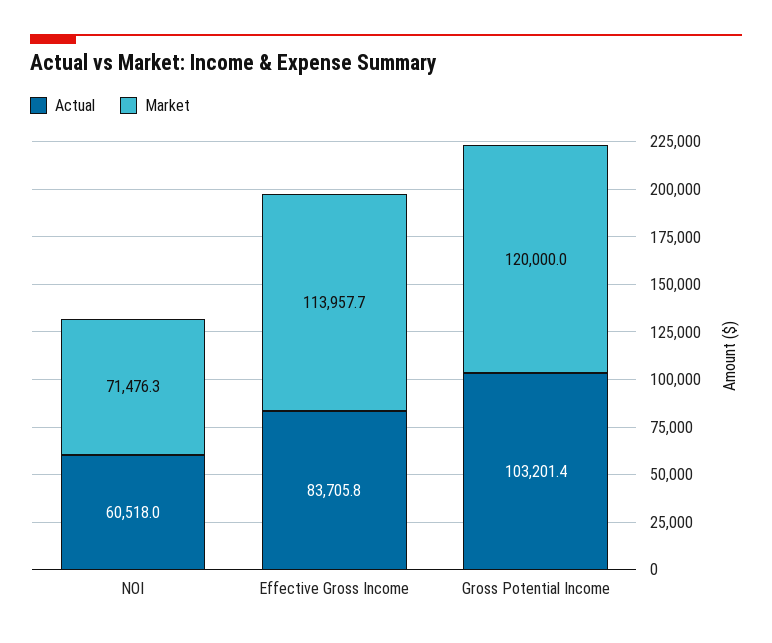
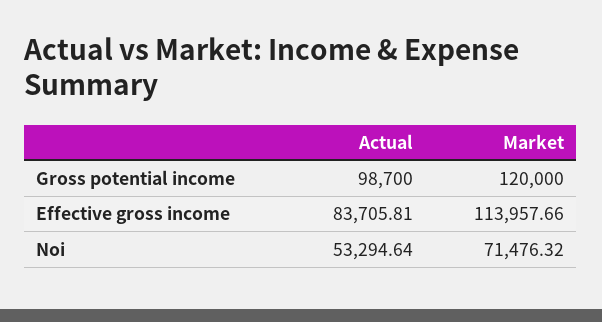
  {
    "Actual": {
-     "NOI": 60518,
+     "NOI": 53294.64,
      "Effective Gross Income": 83705.81,
-     "Gross Potential Income": 103201.4
+     "Gross Potential Income": 98700
    },
    "Market": {
      "NOI": 71476.32,
      "Effective Gross Income": 113957.66,
      "Gross Potential Income": 120000
    }
  }

